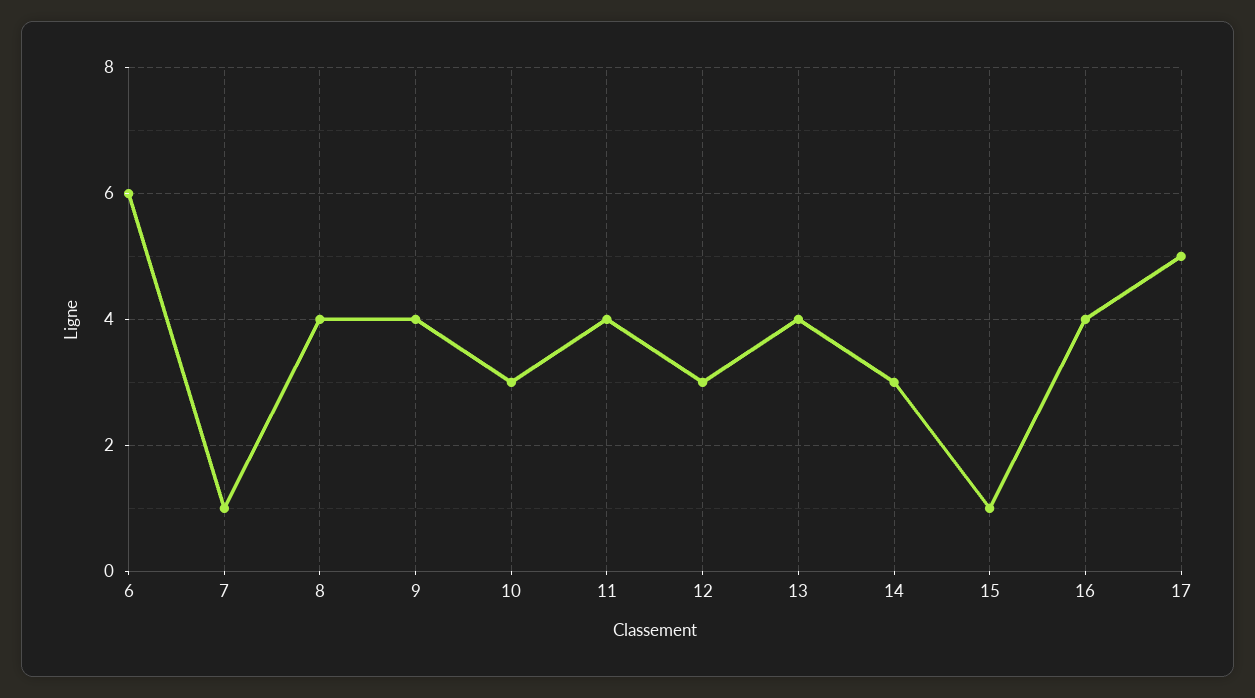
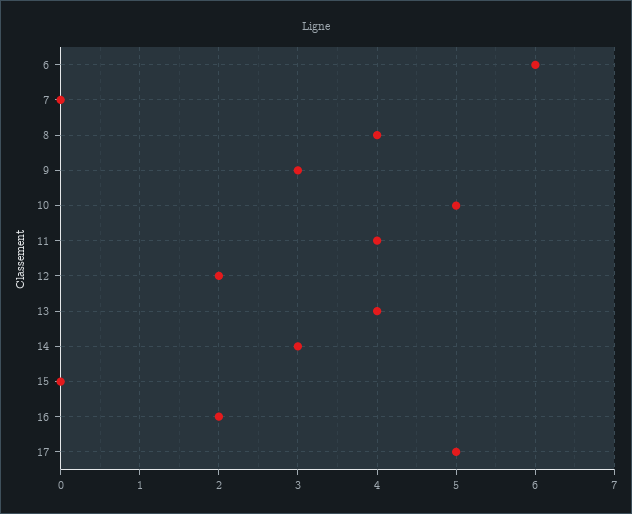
  {
    "6": 6,
-   "7": 1,
+   "7": 0,
    "8": 4,
-   "9": 4,
+   "9": 3,
-   "10": 3,
+   "10": 5,
    "11": 4,
-   "12": 3,
+   "12": 2,
    "13": 4,
    "14": 3,
-   "15": 1,
+   "15": 0,
-   "16": 4,
+   "16": 2,
    "17": 5
  }

